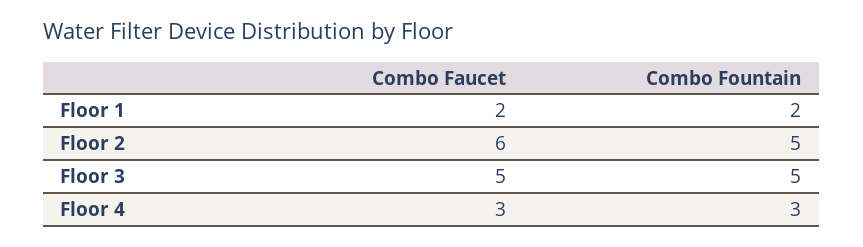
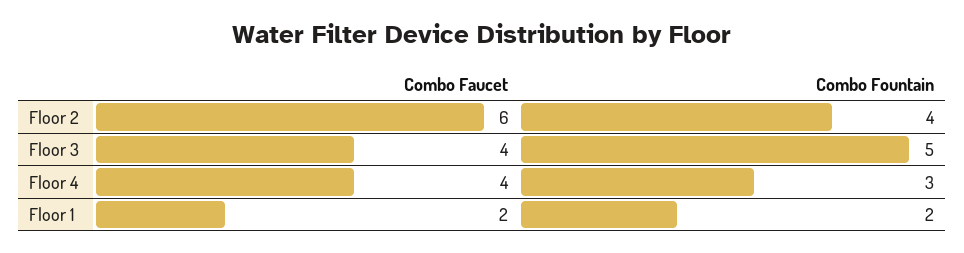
  {
    "Combo Faucet": {
      "Floor 1": 2,
      "Floor 2": 6,
-     "Floor 3": 5,
+     "Floor 3": 4,
-     "Floor 4": 3
+     "Floor 4": 4
    },
    "Combo Fountain": {
      "Floor 1": 2,
-     "Floor 2": 5,
+     "Floor 2": 4,
      "Floor 3": 5,
      "Floor 4": 3
    }
  }

